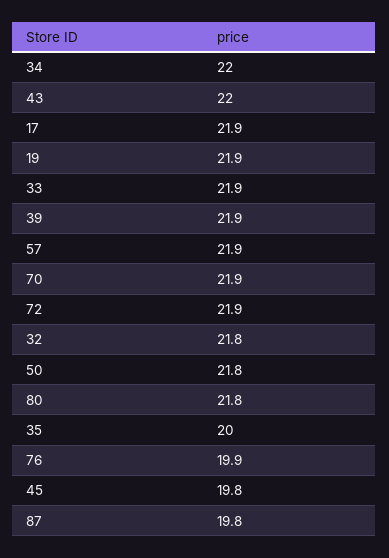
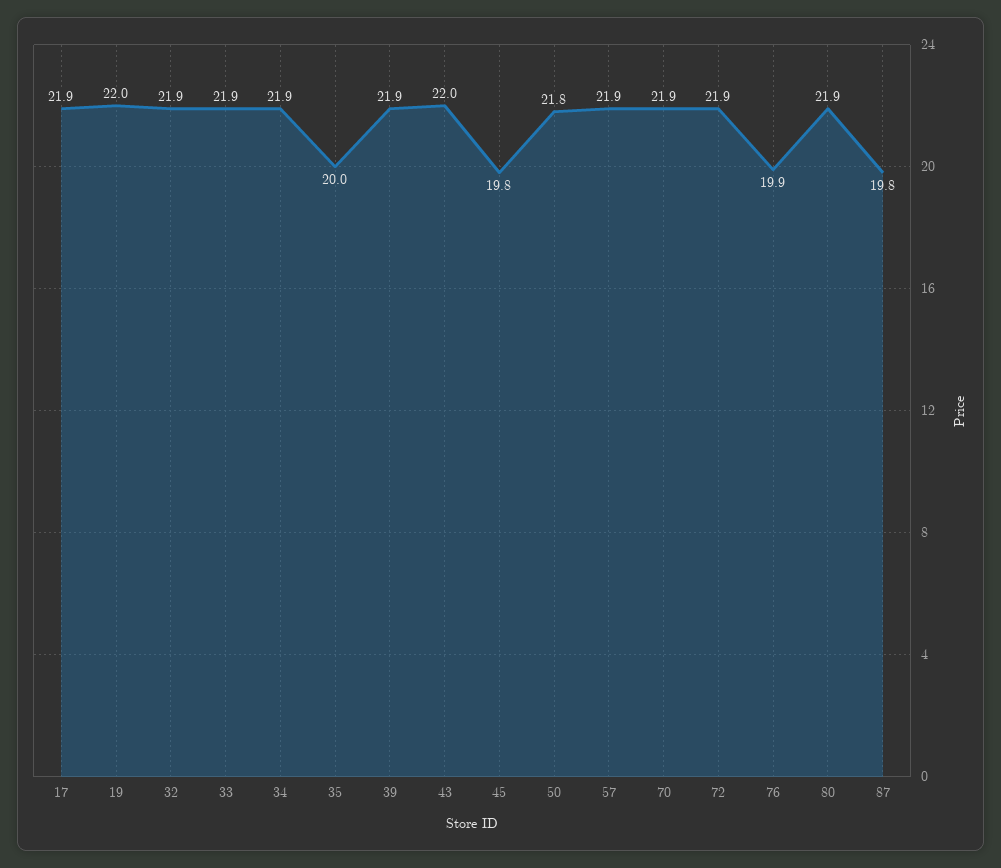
  {
-   "34": 22,
+   "34": 21.9,
    "43": 22,
    "17": 21.9,
-   "19": 21.9,
+   "19": 22,
    "33": 21.9,
    "39": 21.9,
    "57": 21.9,
    "70": 21.9,
    "72": 21.9,
-   "32": 21.8,
+   "32": 21.9,
    "50": 21.8,
-   "80": 21.8,
+   "80": 21.9,
    "35": 20,
    "76": 19.9,
    "45": 19.8,
    "87": 19.8
  }

